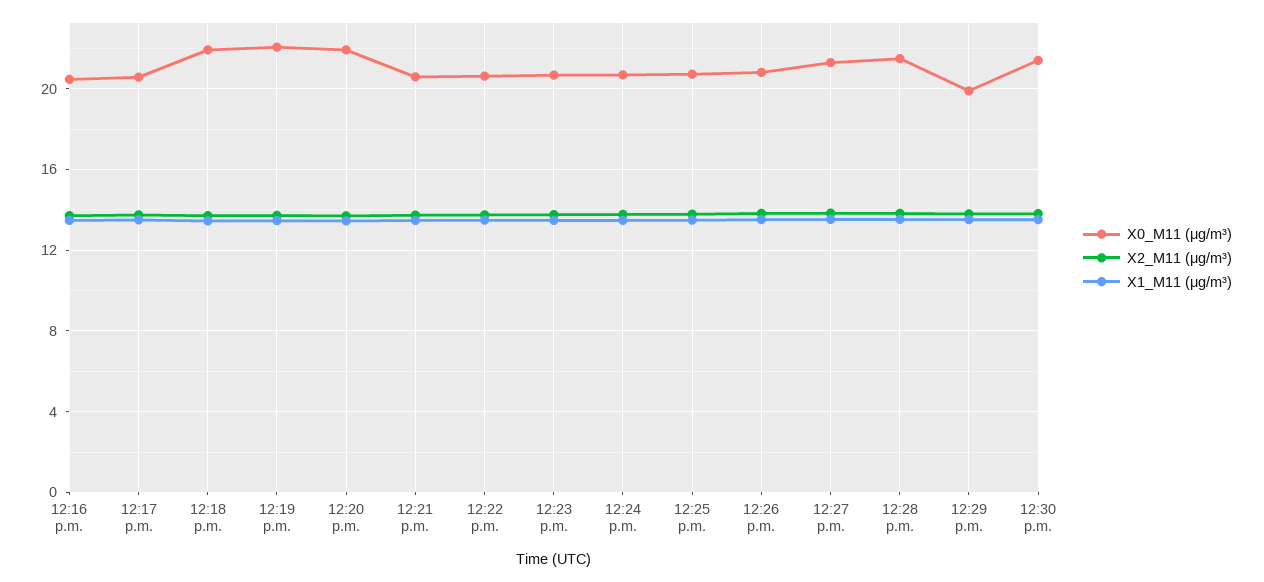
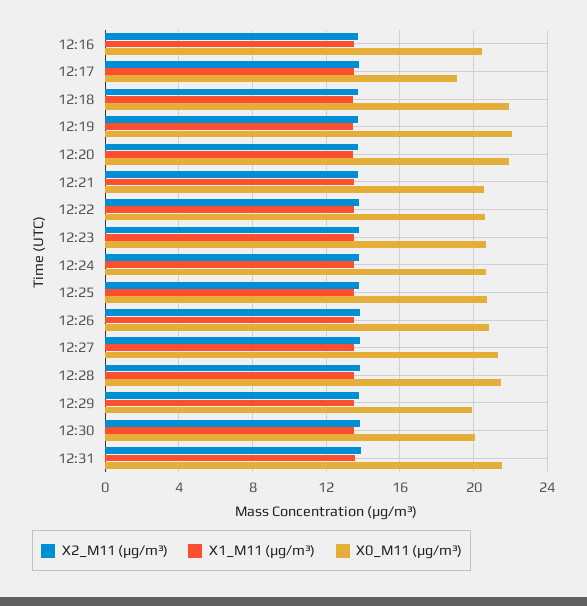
  {
    "X0_M11 (μg/m³)": {
      "12:16 p.m.": 20.5,
-     "12:17 p.m.": 20.5,
+     "12:17 p.m.": 19,
      "12:18 p.m.": 22,
      "12:19 p.m.": 22,
      "12:20 p.m.": 22,
      "12:21 p.m.": 20.5,
      "12:22 p.m.": 20.5,
      "12:23 p.m.": 20.5,
      "12:24 p.m.": 20.5,
      "12:25 p.m.": 20.5,
      "12:26 p.m.": 21,
      "12:27 p.m.": 21.5,
      "12:28 p.m.": 21.5,
      "12:29 p.m.": 20,
-     "12:30 p.m.": 21.5
+     "12:30 p.m.": 20,
+     "12:31": 21.5
    },
    "X2_M11 (μg/m³)": {
      "12:16 p.m.": 13.5,
      "12:17 p.m.": 14,
      "12:18 p.m.": 13.5,
      "12:19 p.m.": 13.5,
      "12:20 p.m.": 13.5,
      "12:21 p.m.": 13.5,
      "12:22 p.m.": 14,
      "12:23 p.m.": 14,
      "12:24 p.m.": 14,
      "12:25 p.m.": 14,
      "12:26 p.m.": 14,
      "12:27 p.m.": 14,
      "12:28 p.m.": 14,
      "12:29 p.m.": 14,
-     "12:30 p.m.": 14
+     "12:30 p.m.": 14,
+     "12:31": 14
    },
    "X1_M11 (μg/m³)": {
      "12:16 p.m.": 13.5,
      "12:17 p.m.": 13.5,
      "12:18 p.m.": 13.5,
      "12:19 p.m.": 13.5,
      "12:20 p.m.": 13.5,
      "12:21 p.m.": 13.5,
      "12:22 p.m.": 13.5,
      "12:23 p.m.": 13.5,
      "12:24 p.m.": 13.5,
      "12:25 p.m.": 13.5,
      "12:26 p.m.": 13.5,
      "12:27 p.m.": 13.5,
      "12:28 p.m.": 13.5,
      "12:29 p.m.": 13.5,
-     "12:30 p.m.": 13.5
+     "12:30 p.m.": 13.5,
+     "12:31": 13.5
    }
  }

